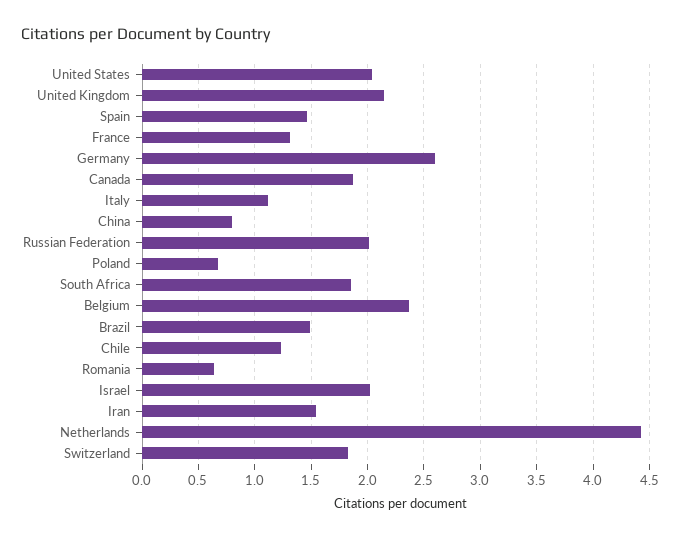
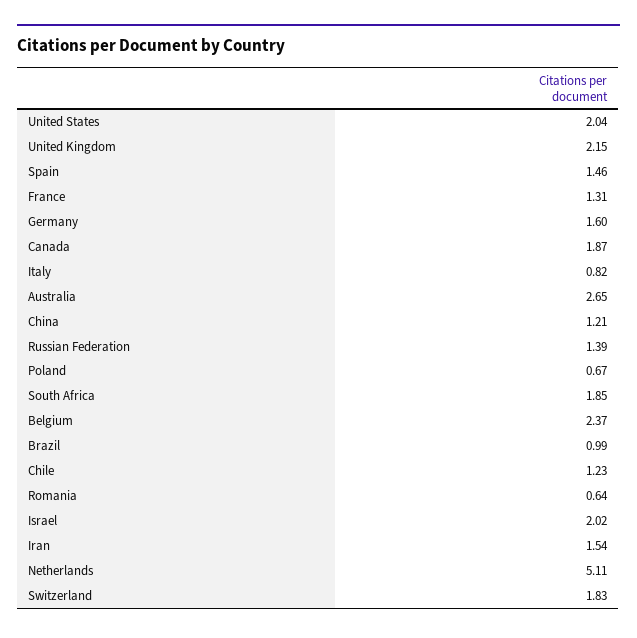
  {
    "United States": 2.04,
    "United Kingdom": 2.15,
    "Spain": 1.46,
    "France": 1.31,
-   "Germany": 2.6,
+   "Germany": 1.6,
    "Canada": 1.87,
-   "Italy": 1.1,
+   "Italy": 0.82,
-   "China": 0.8,
+   "China": 1.21,
-   "Russian Federation": 2,
+   "Russian Federation": 1.39,
    "Poland": 0.67,
    "South Africa": 1.85,
    "Belgium": 2.37,
-   "Brazil": 1.5,
+   "Brazil": 0.99,
    "Chile": 1.23,
    "Romania": 0.64,
    "Israel": 2.02,
    "Iran": 1.54,
-   "Netherlands": 4.4,
+   "Netherlands": 5.11,
-   "Switzerland": 1.83
+   "Switzerland": 1.83,
+   "Australia": 2.65
  }

